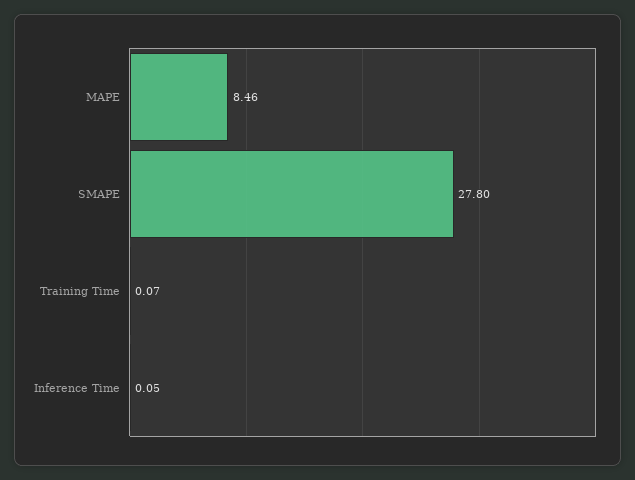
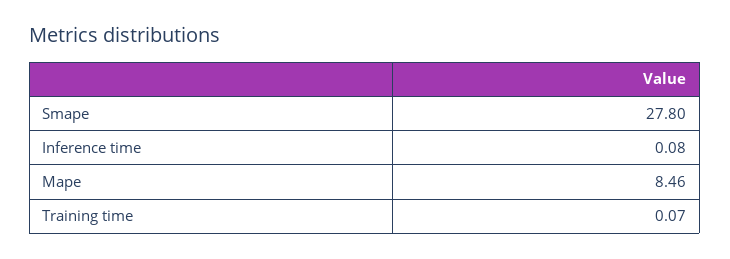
  {
    "MAPE": 8.46,
    "SMAPE": 27.8,
    "Training Time": 0.07,
-   "Inference Time": 0.05
+   "Inference Time": 0.08
  }

